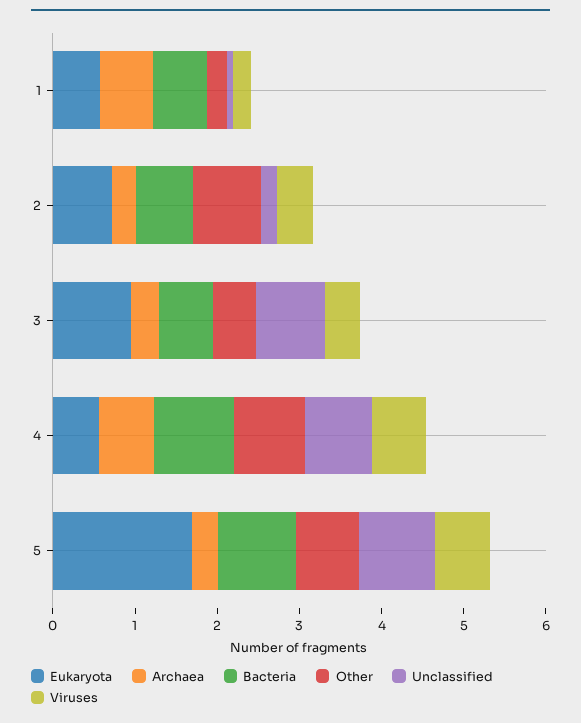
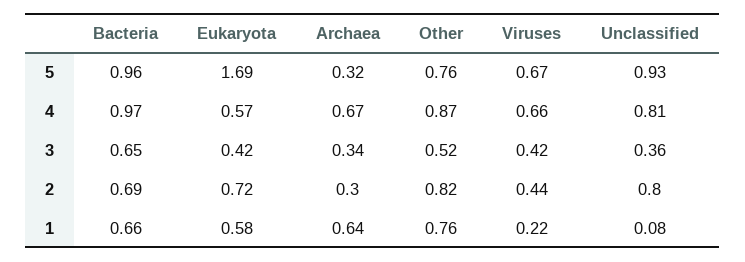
  {
    "Eukaryota": {
      "1": 0.58,
      "2": 0.72,
-     "3": 1,
+     "3": 0.42,
      "4": 0.57,
      "5": 1.69
    },
    "Archaea": {
      "1": 0.64,
      "2": 0.3,
      "3": 0.34,
      "4": 0.67,
      "5": 0.32
    },
    "Bacteria": {
      "1": 0.66,
      "2": 0.69,
      "3": 0.65,
      "4": 0.97,
      "5": 0.96
    },
    "Other": {
-     "1": 0.2,
+     "1": 0.76,
      "2": 0.82,
      "3": 0.52,
      "4": 0.87,
      "5": 0.76
    },
    "Unclassified": {
      "1": 0.08,
-     "2": 0.2,
+     "2": 0.8,
-     "3": 0.8,
+     "3": 0.36,
      "4": 0.81,
      "5": 0.93
    },
    "Viruses": {
      "1": 0.22,
      "2": 0.44,
      "3": 0.42,
      "4": 0.66,
      "5": 0.67
    }
  }

